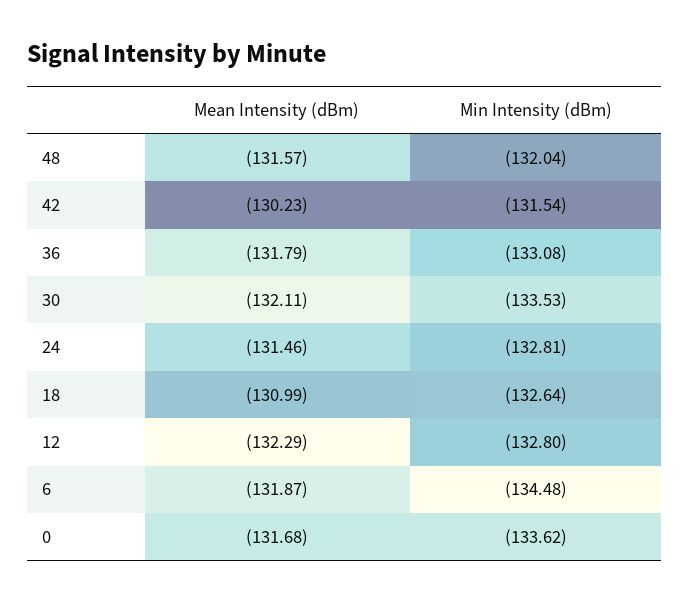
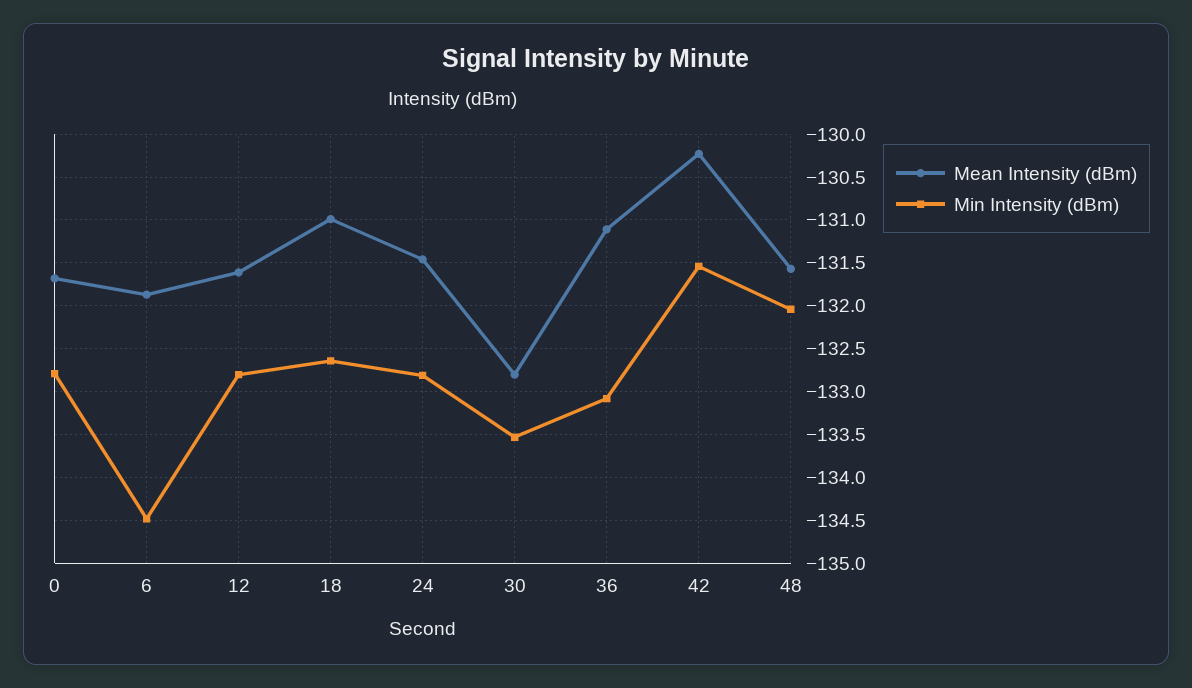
  {
    "Mean Intensity (dBm)": {
      "48": -131.57,
      "42": -130.23,
-     "36": -131.79,
+     "36": -131.1,
-     "30": -132.11,
+     "30": -132.8,
      "24": -131.46,
      "18": -130.99,
-     "12": -132.29,
+     "12": -131.6,
      "6": -131.87,
      "0": -131.68
    },
    "Min Intensity (dBm)": {
      "48": -132.04,
      "42": -131.54,
      "36": -133.08,
      "30": -133.53,
      "24": -132.81,
      "18": -132.64,
      "12": -132.8,
      "6": -134.48,
-     "0": -133.62
+     "0": -132.8
    }
  }

